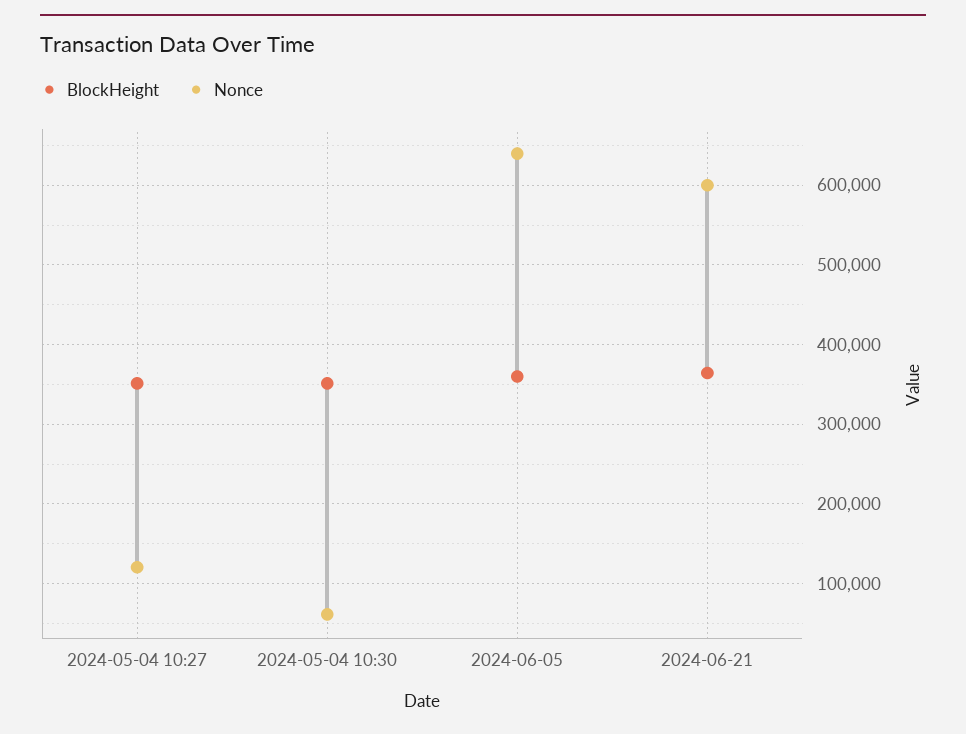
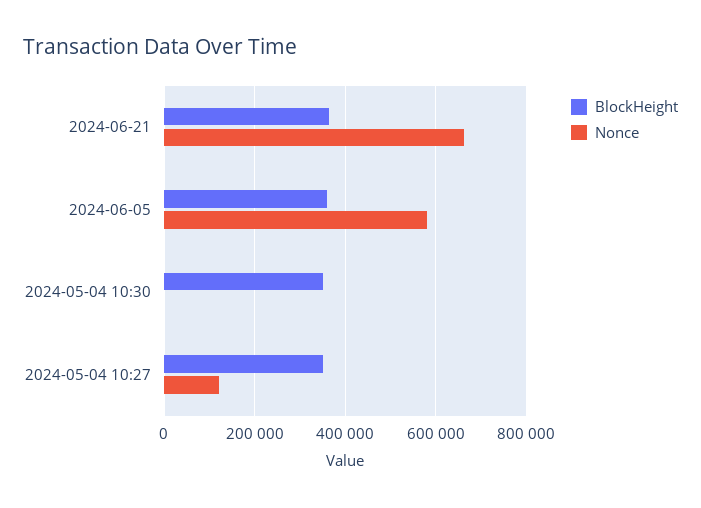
  {
    "BlockHeight": {
      "2024-05-04 10:27": 350000,
      "2024-05-04 10:30": 350000,
      "2024-06-05": 360000,
      "2024-06-21": 360000
    },
    "Nonce": {
      "2024-05-04 10:27": 120000,
-     "2024-05-04 10:30": 60000,
+     "2024-05-04 10:30": 0,
-     "2024-06-05": 640000,
+     "2024-06-05": 580000,
-     "2024-06-21": 600000
+     "2024-06-21": 660000
    }
  }

